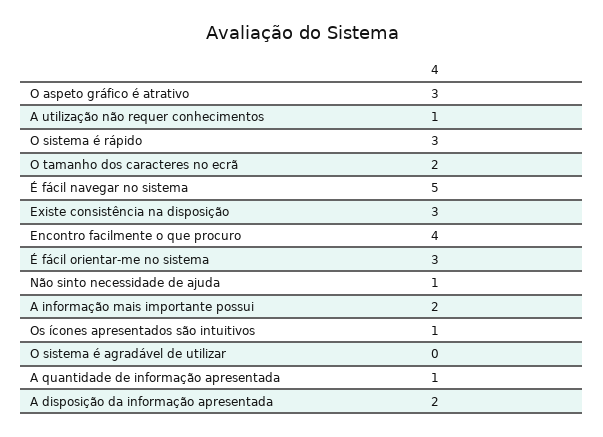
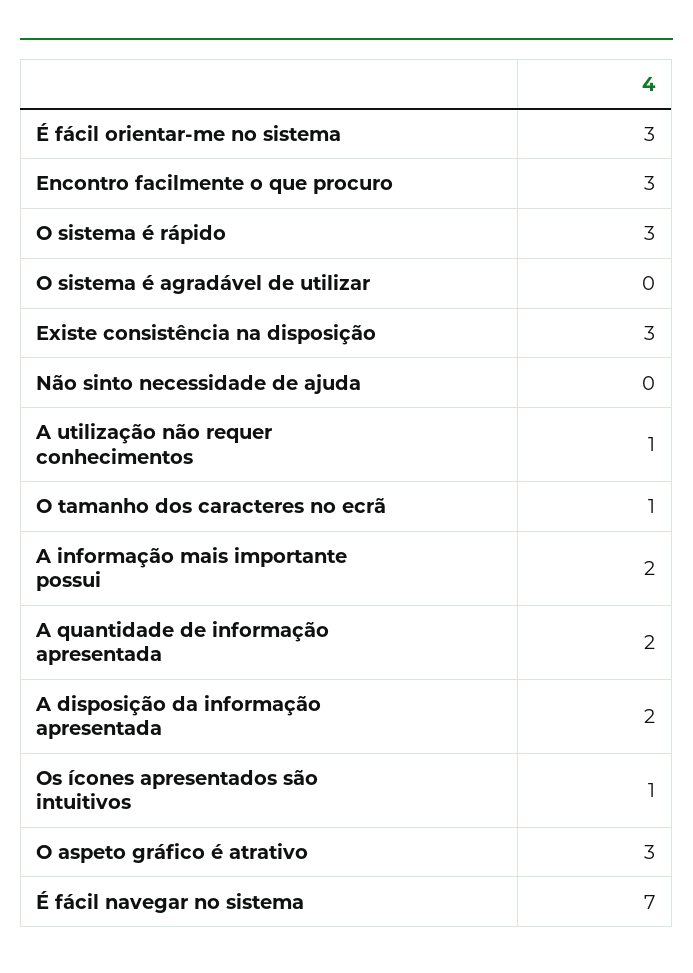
  {
    "O aspeto gráfico é atrativo": 3,
    "A utilização não requer conhecimentos": 1,
    "O sistema é rápido": 3,
-   "O tamanho dos caracteres no ecrã": 2,
+   "O tamanho dos caracteres no ecrã": 1,
-   "É fácil navegar no sistema": 5,
+   "É fácil navegar no sistema": 7,
    "Existe consistência na disposição": 3,
-   "Encontro facilmente o que procuro": 4,
+   "Encontro facilmente o que procuro": 3,
    "É fácil orientar-me no sistema": 3,
-   "Não sinto necessidade de ajuda": 1,
+   "Não sinto necessidade de ajuda": 0,
    "A informação mais importante possui": 2,
    "Os ícones apresentados são intuitivos": 1,
    "O sistema é agradável de utilizar": 0,
-   "A quantidade de informação apresentada": 1,
+   "A quantidade de informação apresentada": 2,
    "A disposição da informação apresentada": 2
  }

